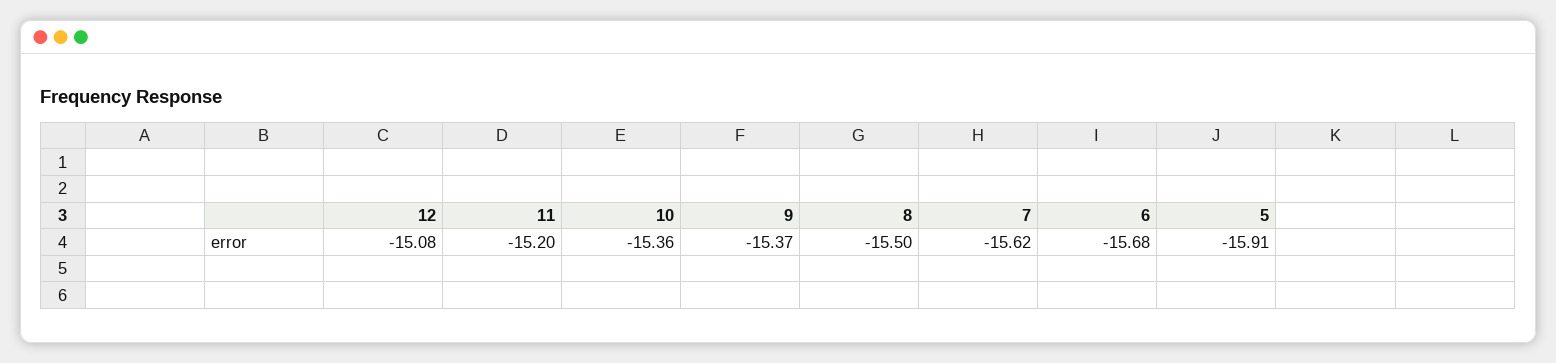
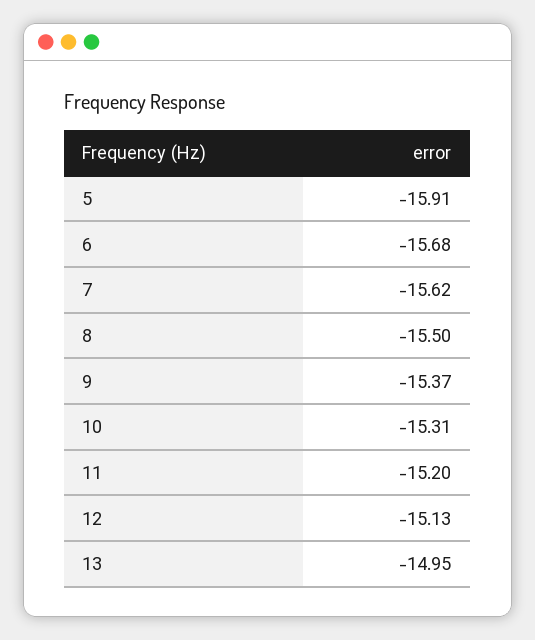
  {
-   "12": -15.08,
+   "12": -15.13,
    "11": -15.2,
-   "10": -15.36,
+   "10": -15.31,
    "9": -15.37,
    "8": -15.5,
    "7": -15.62,
    "6": -15.68,
-   "5": -15.91
+   "5": -15.91,
+   "13": -14.95
  }

